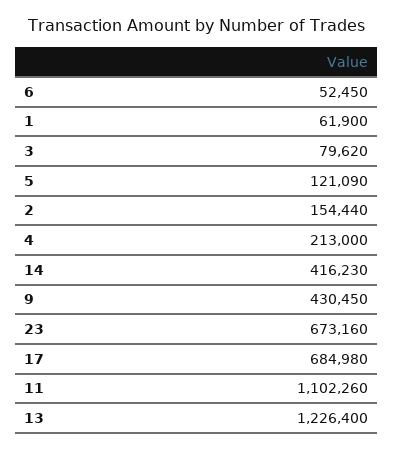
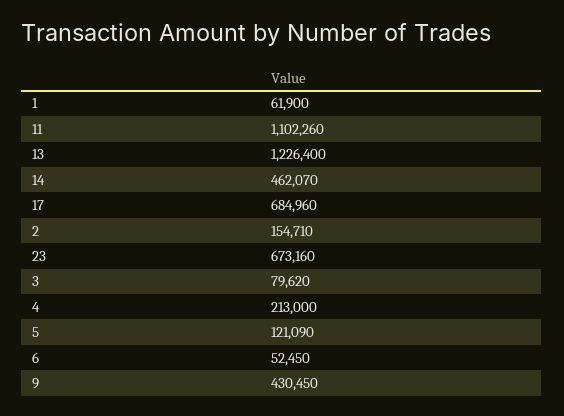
  {
    "6": 52450,
    "1": 61900,
    "3": 79620,
    "5": 121090,
-   "2": 154440,
+   "2": 154710,
    "4": 213000,
-   "14": 416230,
+   "14": 462070,
    "9": 430450,
    "23": 673160,
-   "17": 684980,
+   "17": 684960,
    "11": 1102260,
    "13": 1226400
  }

